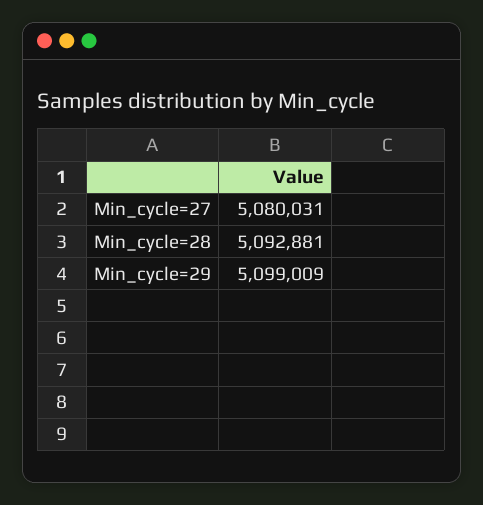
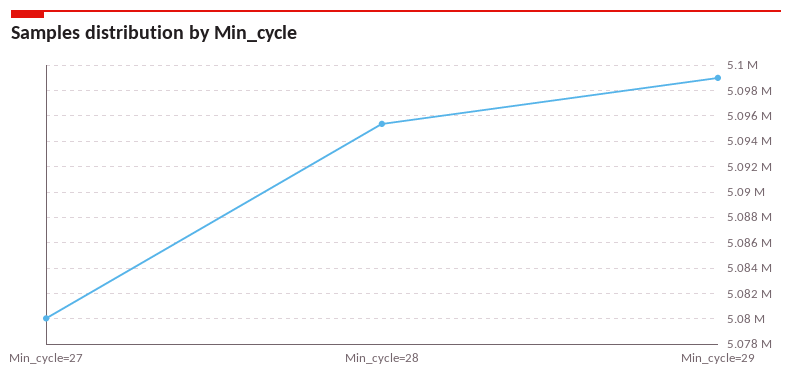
  {
    "Min_cycle=27": 5080031,
-   "Min_cycle=28": 5092881,
+   "Min_cycle=28": 5095500,
    "Min_cycle=29": 5099009
  }

